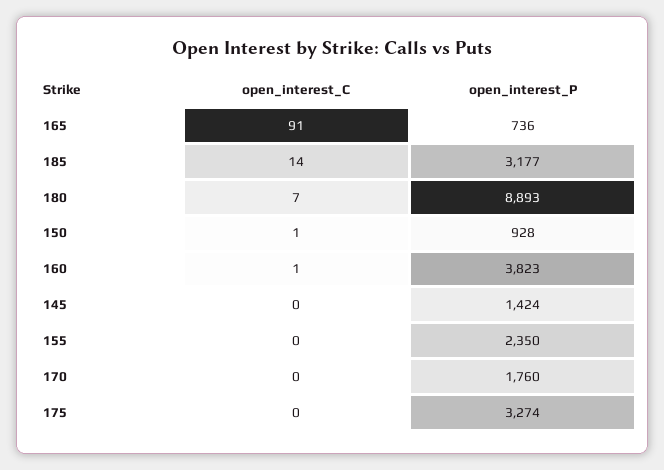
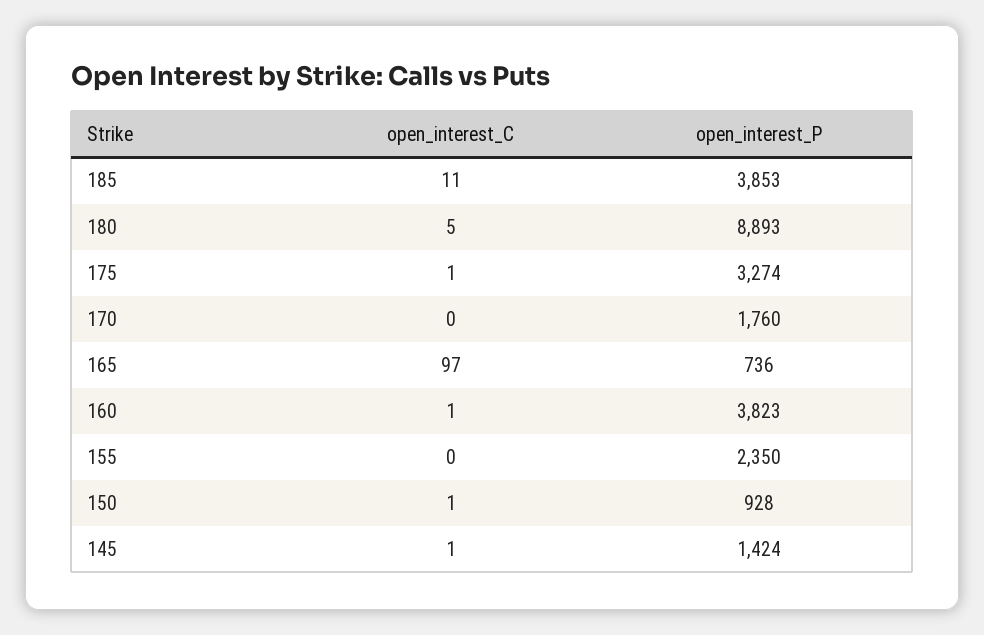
  {
    "open_interest_C": {
-     "165": 91,
+     "165": 97,
-     "185": 14,
+     "185": 11,
-     "180": 7,
+     "180": 5,
      "150": 1,
      "160": 1,
-     "145": 0,
+     "145": 1,
      "155": 0,
      "170": 0,
-     "175": 0
+     "175": 1
    },
    "open_interest_P": {
      "165": 736,
-     "185": 3177,
+     "185": 3853,
      "180": 8893,
      "150": 928,
      "160": 3823,
      "145": 1424,
      "155": 2350,
      "170": 1760,
      "175": 3274
    }
  }

